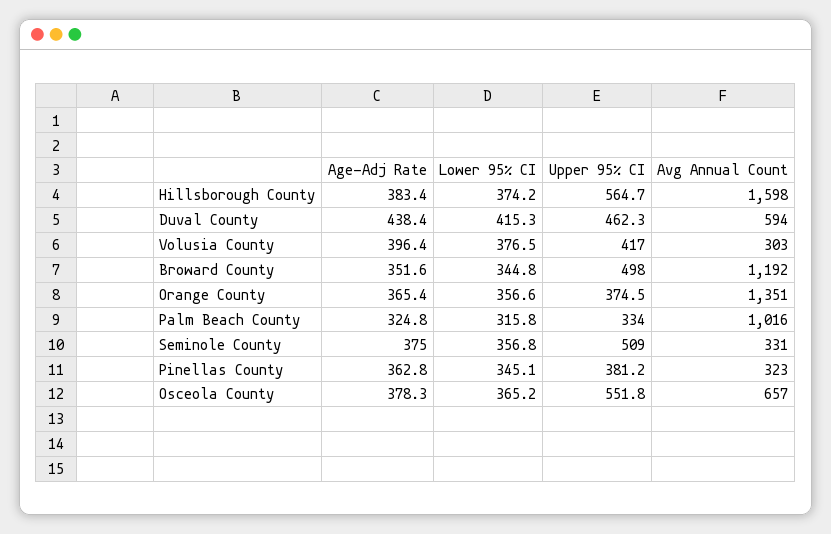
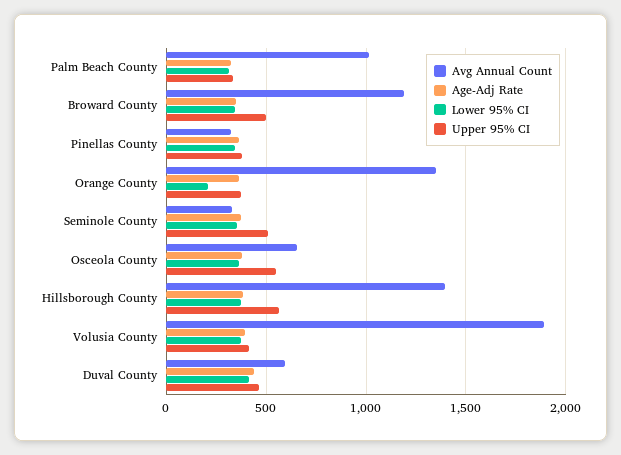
  {
    "Age-Adj Rate": {
      "Hillsborough County": 383.4,
      "Duval County": 438.4,
      "Volusia County": 396.4,
      "Broward County": 351.6,
      "Orange County": 365.4,
      "Palm Beach County": 324.8,
      "Seminole County": 375,
      "Pinellas County": 362.8,
      "Osceola County": 378.3
    },
    "Lower 95% CI": {
      "Hillsborough County": 374.2,
      "Duval County": 415.3,
      "Volusia County": 376.5,
      "Broward County": 344.8,
-     "Orange County": 356.6,
+     "Orange County": 200,
      "Palm Beach County": 315.8,
      "Seminole County": 356.8,
      "Pinellas County": 345.1,
      "Osceola County": 365.2
    },
    "Upper 95% CI": {
      "Hillsborough County": 564.7,
      "Duval County": 462.3,
      "Volusia County": 417,
      "Broward County": 498,
      "Orange County": 374.5,
      "Palm Beach County": 334,
      "Seminole County": 509,
      "Pinellas County": 381.2,
      "Osceola County": 551.8
    },
    "Avg Annual Count": {
-     "Hillsborough County": 1598,
+     "Hillsborough County": 1400,
      "Duval County": 594,
-     "Volusia County": 303,
+     "Volusia County": 1900,
      "Broward County": 1192,
      "Orange County": 1351,
      "Palm Beach County": 1016,
      "Seminole County": 331,
      "Pinellas County": 323,
      "Osceola County": 657
    }
  }

